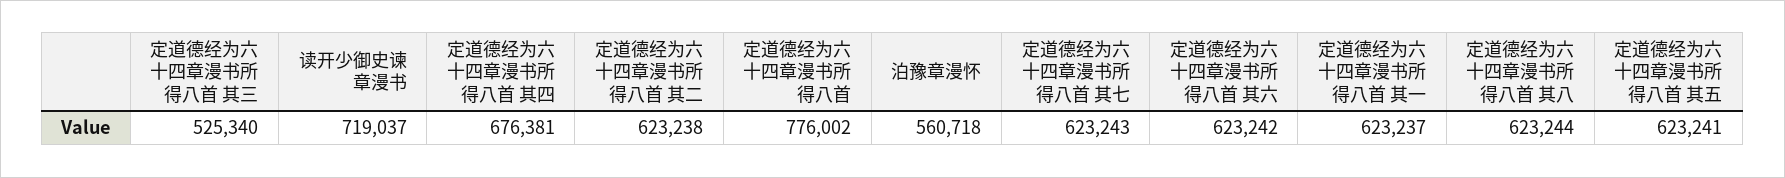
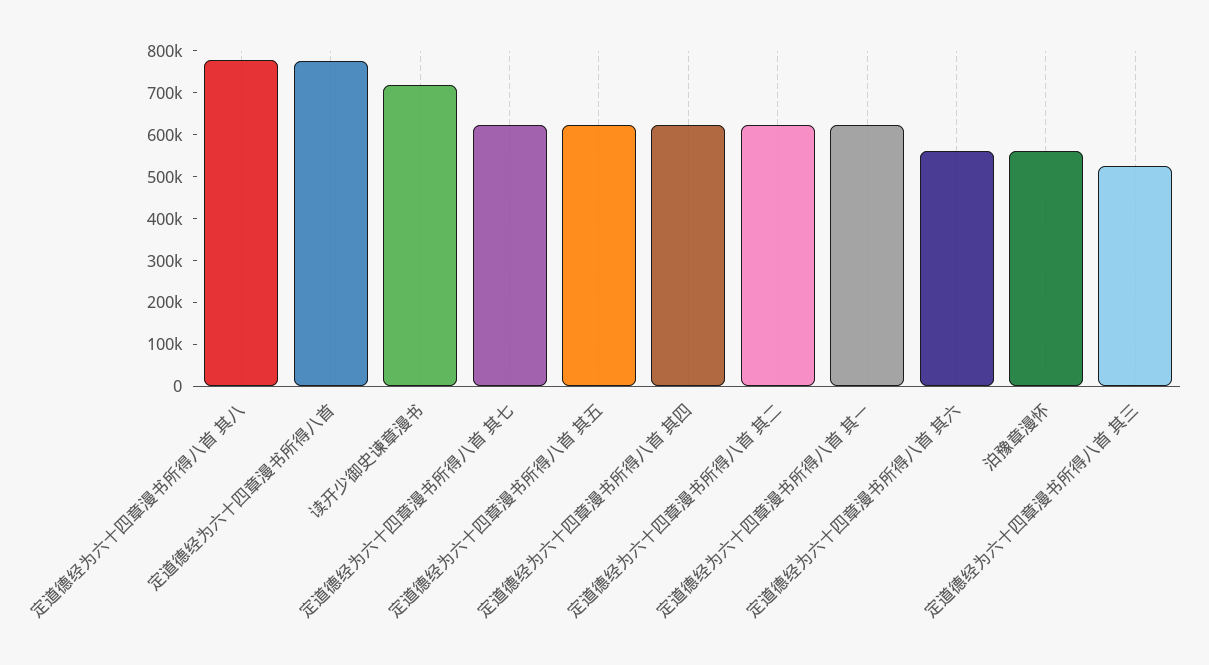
  {
    "定道德经为六十四章漫书所得八首 其三": 525340,
    "读开少御史谏章漫书": 719037,
-   "定道德经为六十四章漫书所得八首 其四": 676381,
+   "定道德经为六十四章漫书所得八首 其四": 620000,
    "定道德经为六十四章漫书所得八首 其二": 623238,
    "定道德经为六十四章漫书所得八首": 776002,
    "泊豫章漫怀": 560718,
    "定道德经为六十四章漫书所得八首 其七": 623243,
-   "定道德经为六十四章漫书所得八首 其六": 623242,
+   "定道德经为六十四章漫书所得八首 其六": 560000,
    "定道德经为六十四章漫书所得八首 其一": 623237,
-   "定道德经为六十四章漫书所得八首 其八": 623244,
+   "定道德经为六十四章漫书所得八首 其八": 780000,
    "定道德经为六十四章漫书所得八首 其五": 623241
  }

